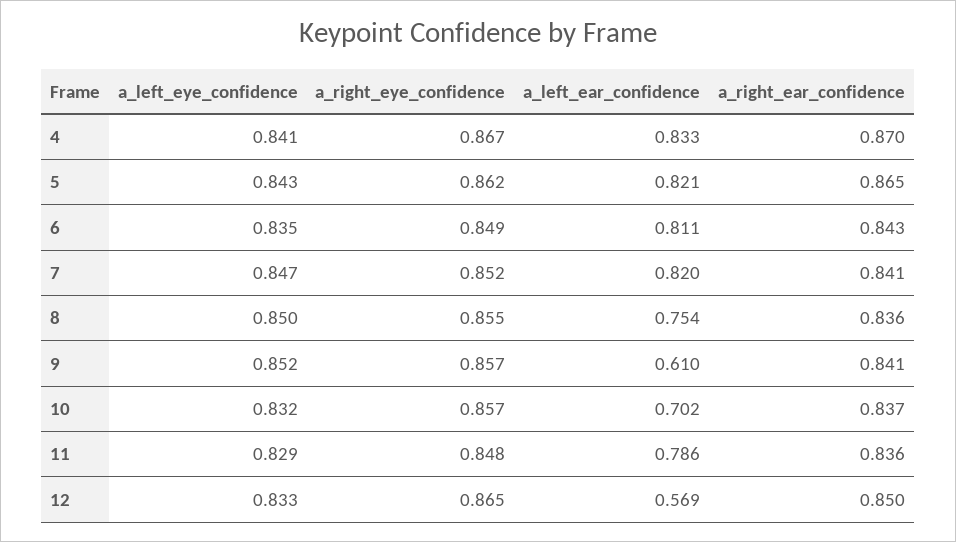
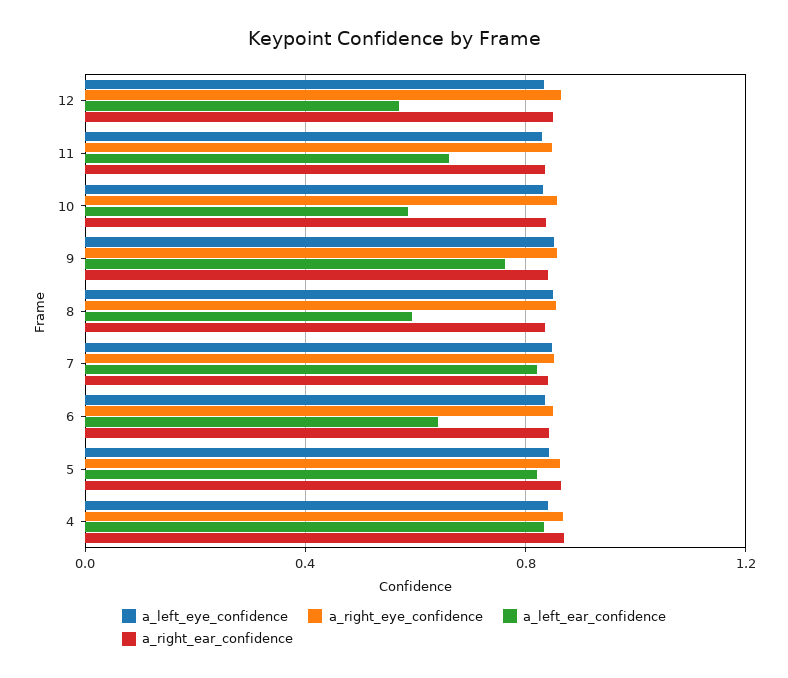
  {
    "a_left_eye_confidence": {
      "4": 0.841,
      "5": 0.843,
      "6": 0.835,
      "7": 0.847,
      "8": 0.85,
      "9": 0.852,
      "10": 0.832,
      "11": 0.829,
      "12": 0.833
    },
    "a_right_eye_confidence": {
      "4": 0.867,
      "5": 0.862,
      "6": 0.849,
      "7": 0.852,
      "8": 0.855,
      "9": 0.857,
      "10": 0.857,
      "11": 0.848,
      "12": 0.865
    },
    "a_left_ear_confidence": {
      "4": 0.833,
      "5": 0.821,
-     "6": 0.811,
+     "6": 0.65,
      "7": 0.82,
-     "8": 0.754,
+     "8": 0.6,
-     "9": 0.61,
+     "9": 0.75,
-     "10": 0.702,
+     "10": 0.6,
-     "11": 0.786,
+     "11": 0.65,
      "12": 0.569
    },
    "a_right_ear_confidence": {
      "4": 0.87,
      "5": 0.865,
      "6": 0.843,
      "7": 0.841,
      "8": 0.836,
      "9": 0.841,
      "10": 0.837,
      "11": 0.836,
      "12": 0.85
    }
  }

